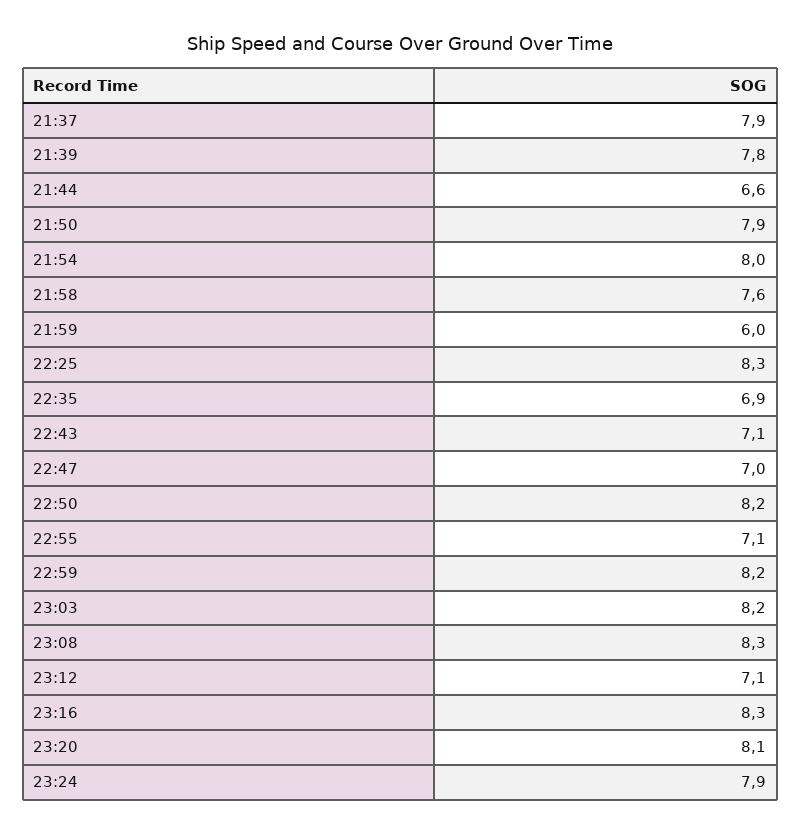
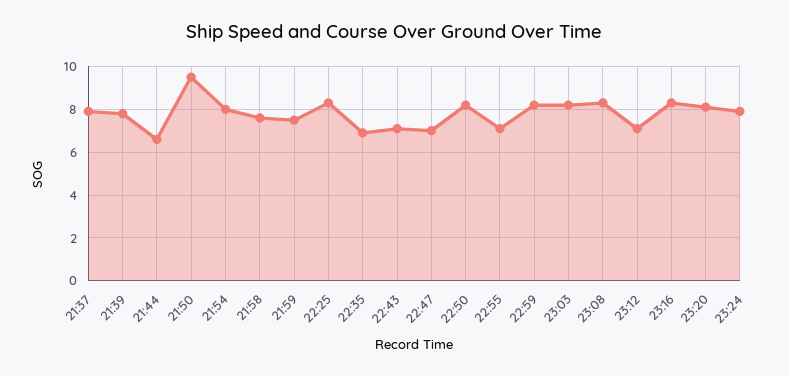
  {
    "21:37": 7.9,
    "21:39": 7.8,
    "21:44": 6.6,
-   "21:50": 7.9,
+   "21:50": 9.5,
    "21:54": 8,
    "21:58": 7.6,
-   "21:59": 6,
+   "21:59": 7.5,
    "22:25": 8.3,
    "22:35": 6.9,
    "22:43": 7.1,
    "22:47": 7,
    "22:50": 8.2,
    "22:55": 7.1,
    "22:59": 8.2,
    "23:03": 8.2,
    "23:08": 8.3,
    "23:12": 7.1,
    "23:16": 8.3,
    "23:20": 8.1,
    "23:24": 7.9
  }

